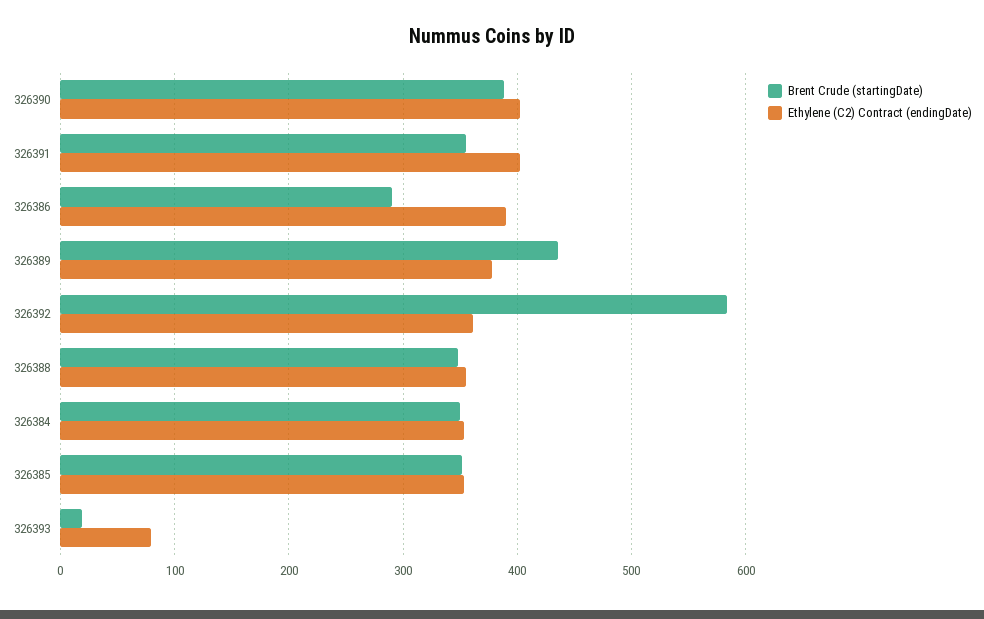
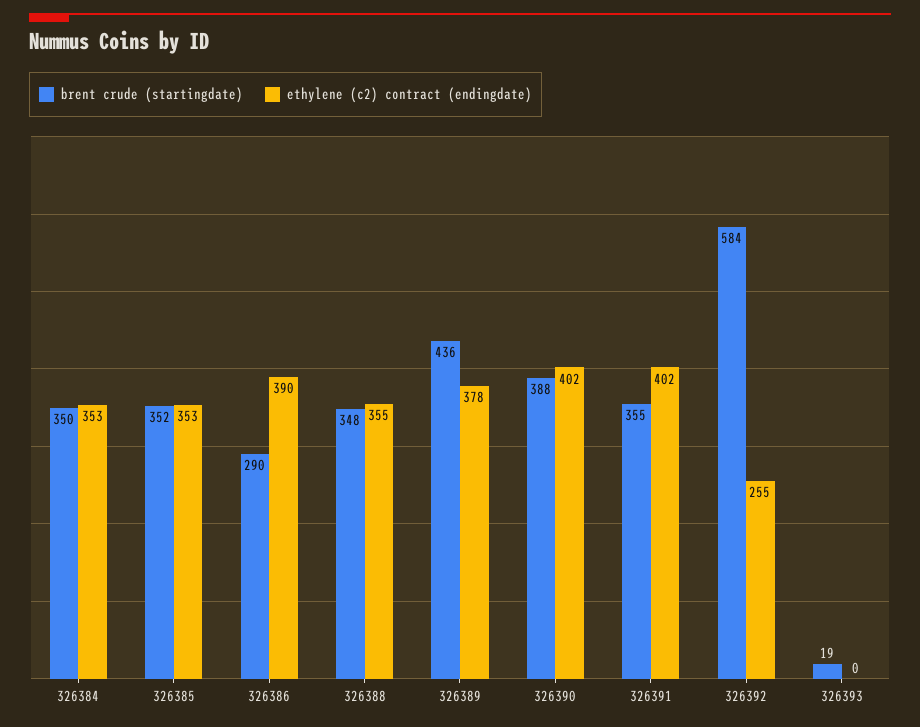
  {
    "Brent Crude (startingDate)": {
      "326390": 388,
      "326391": 355,
      "326386": 290,
      "326389": 436,
      "326392": 584,
      "326388": 348,
      "326384": 350,
      "326385": 352,
      "326393": 19
    },
    "Ethylene (C2) Contract (endingDate)": {
      "326390": 402,
      "326391": 402,
      "326386": 390,
      "326389": 378,
-     "326392": 360,
+     "326392": 255,
      "326388": 355,
      "326384": 353,
      "326385": 353,
-     "326393": 80
+     "326393": 0
    }
  }

